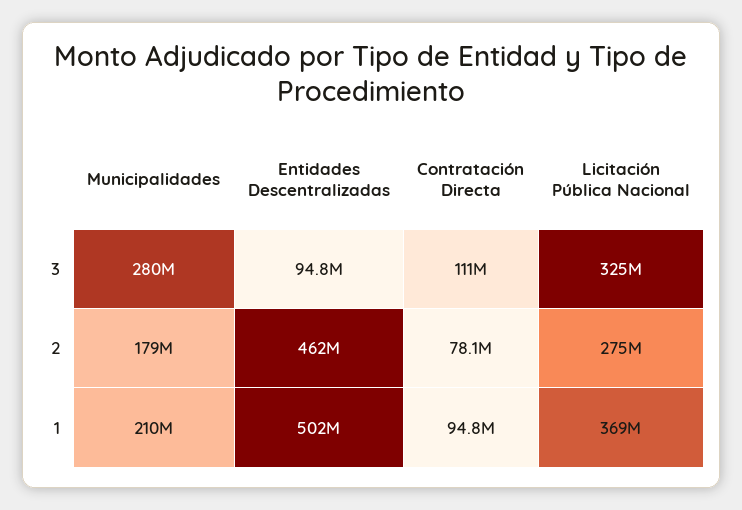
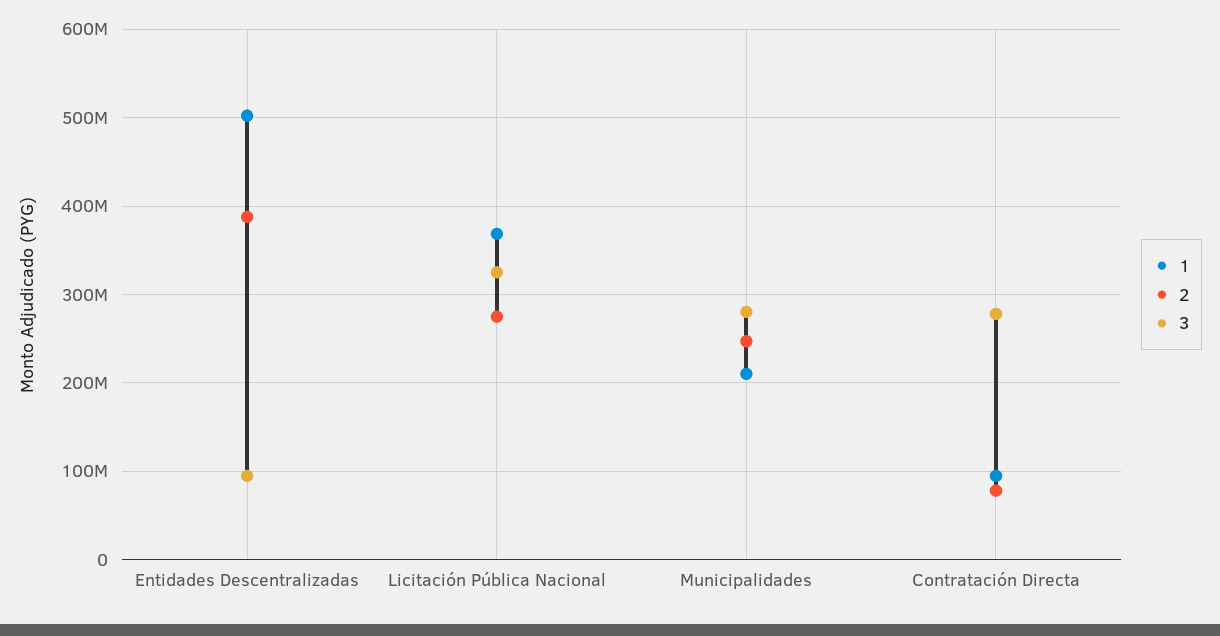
  {
    "3": {
      "Municipalidades": 280000000,
      "Entidades Descentralizadas": 94800000,
-     "Contratación Directa": 111000000,
+     "Contratación Directa": 280000000,
      "Licitación Pública Nacional": 325000000
    },
    "2": {
-     "Municipalidades": 179000000,
+     "Municipalidades": 250000000,
-     "Entidades Descentralizadas": 462000000,
+     "Entidades Descentralizadas": 390000000,
      "Contratación Directa": 78100000,
      "Licitación Pública Nacional": 275000000
    },
    "1": {
      "Municipalidades": 210000000,
      "Entidades Descentralizadas": 502000000,
      "Contratación Directa": 94800000,
      "Licitación Pública Nacional": 369000000
    }
  }

